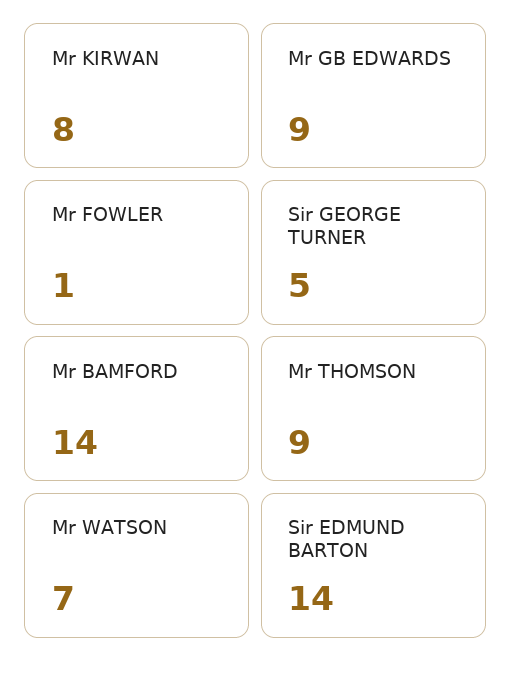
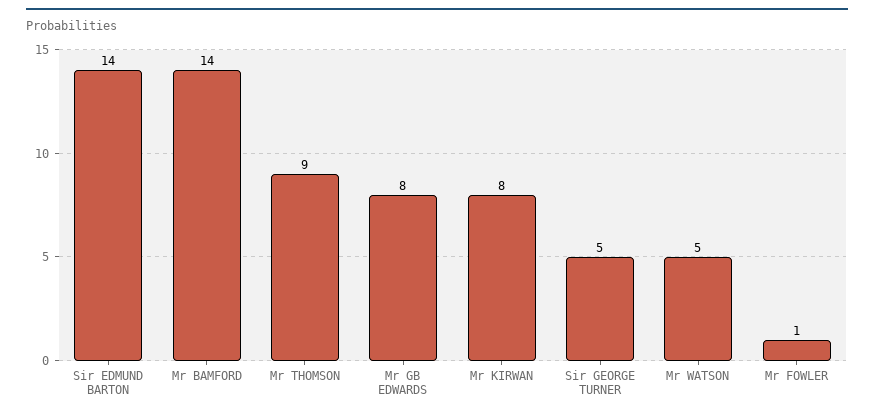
  {
    "Mr KIRWAN": 8,
-   "Mr GB EDWARDS": 9,
+   "Mr GB EDWARDS": 8,
    "Mr FOWLER": 1,
    "Sir GEORGE TURNER": 5,
    "Mr BAMFORD": 14,
    "Mr THOMSON": 9,
-   "Mr WATSON": 7,
+   "Mr WATSON": 5,
    "Sir EDMUND BARTON": 14
  }

